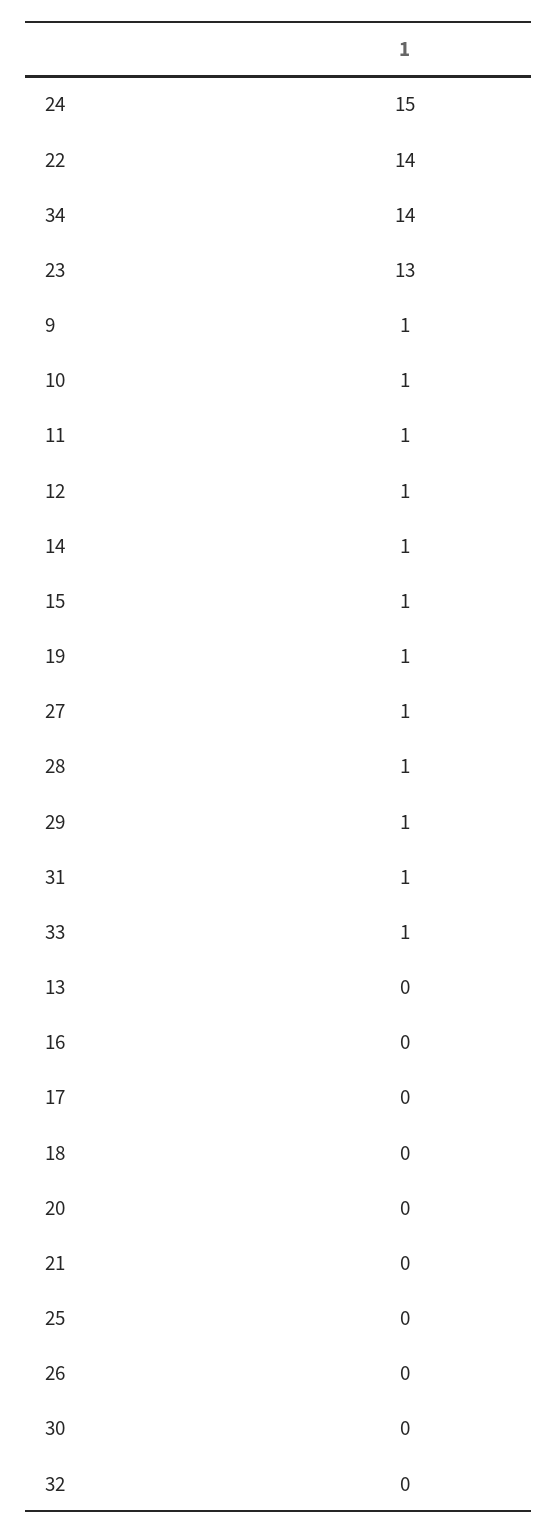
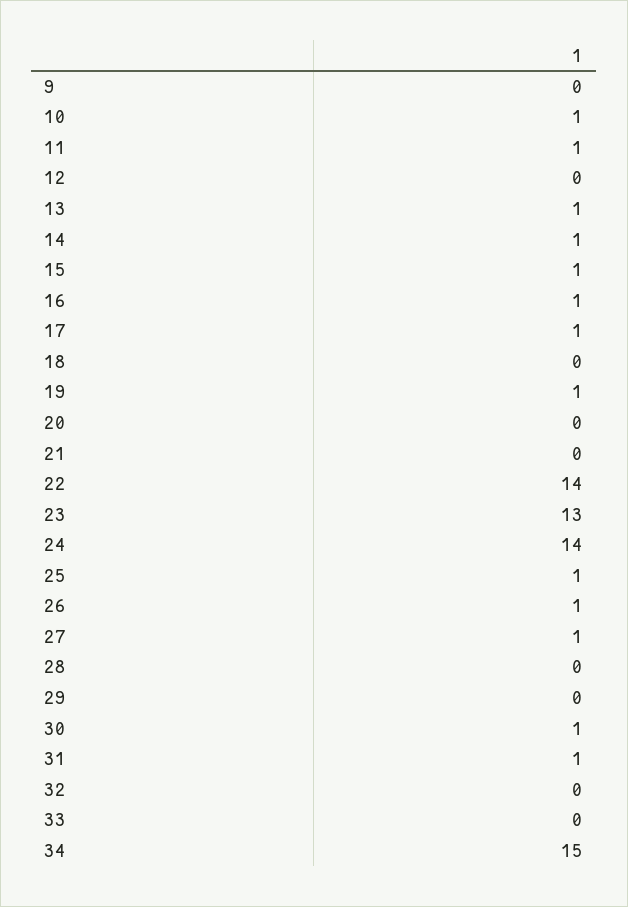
  {
-   "24": 15,
+   "24": 14,
    "22": 14,
-   "34": 14,
+   "34": 15,
    "23": 13,
-   "9": 1,
+   "9": 0,
    "10": 1,
    "11": 1,
-   "12": 1,
+   "12": 0,
    "14": 1,
    "15": 1,
    "19": 1,
    "27": 1,
-   "28": 1,
+   "28": 0,
-   "29": 1,
+   "29": 0,
    "31": 1,
-   "33": 1,
+   "33": 0,
-   "13": 0,
+   "13": 1,
-   "16": 0,
+   "16": 1,
-   "17": 0,
+   "17": 1,
    "18": 0,
    "20": 0,
    "21": 0,
-   "25": 0,
+   "25": 1,
-   "26": 0,
+   "26": 1,
-   "30": 0,
+   "30": 1,
    "32": 0
  }

